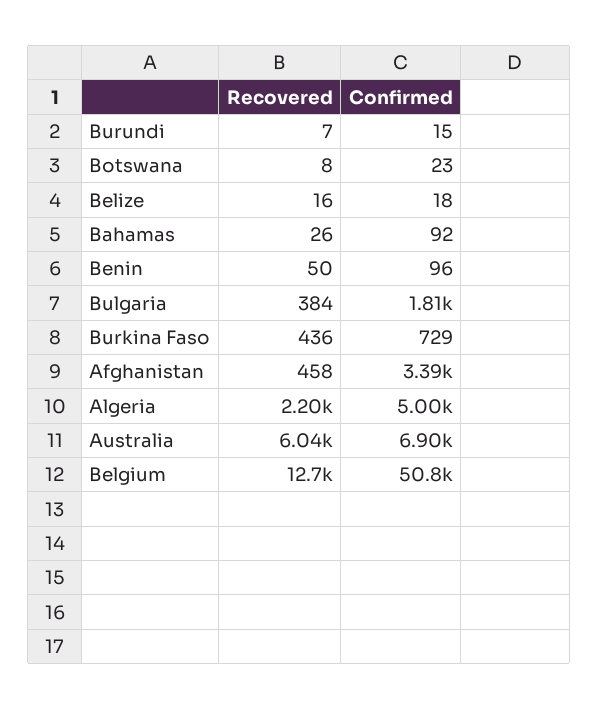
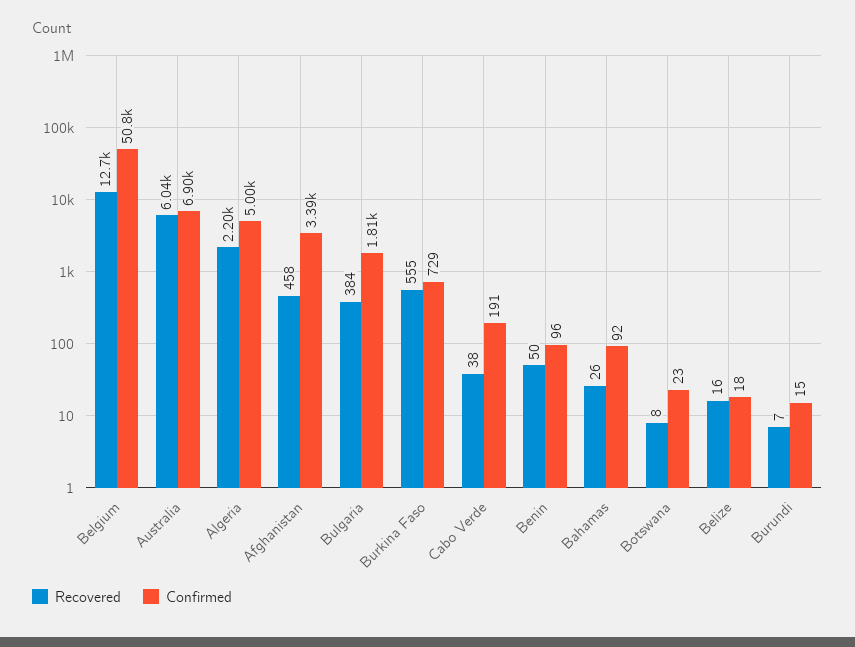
  {
    "Recovered": {
      "Burundi": 7,
      "Botswana": 8,
      "Belize": 16,
      "Bahamas": 26,
      "Benin": 50,
      "Bulgaria": 384,
-     "Burkina Faso": 436,
+     "Burkina Faso": 555,
      "Afghanistan": 458,
      "Algeria": 2200,
      "Australia": 6040,
-     "Belgium": 12700
+     "Belgium": 12700,
+     "Cabo Verde": 38
    },
    "Confirmed": {
      "Burundi": 15,
      "Botswana": 23,
      "Belize": 18,
      "Bahamas": 92,
      "Benin": 96,
      "Bulgaria": 1810,
      "Burkina Faso": 729,
      "Afghanistan": 3390,
      "Algeria": 5000,
      "Australia": 6900,
-     "Belgium": 50800
+     "Belgium": 50800,
+     "Cabo Verde": 191
    }
  }

